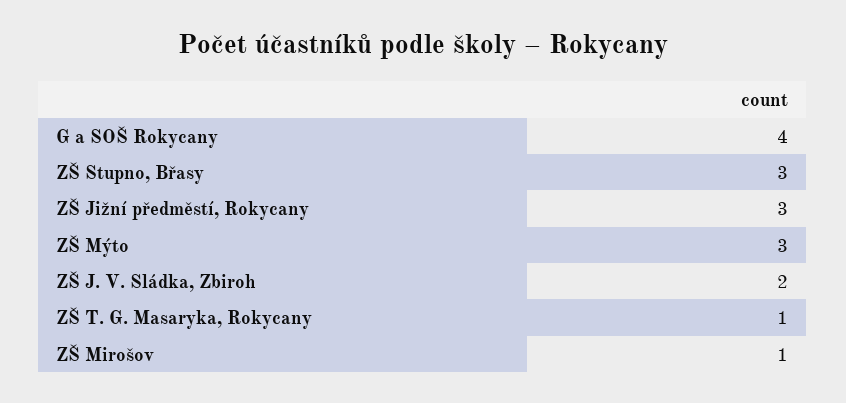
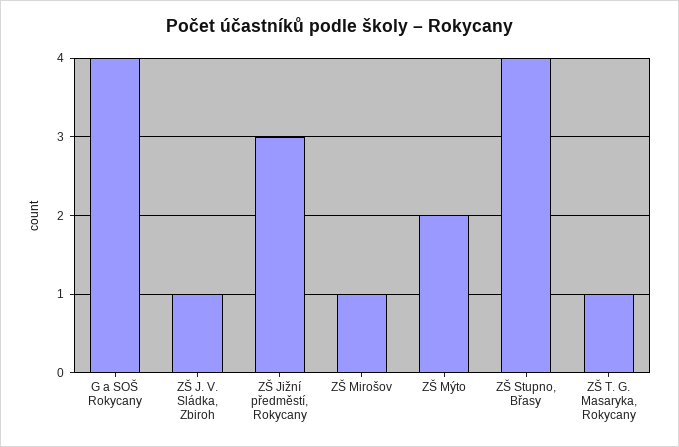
  {
    "G a SOŠ Rokycany": 4,
-   "ZŠ Stupno, Břasy": 3,
+   "ZŠ Stupno, Břasy": 4,
    "ZŠ Jižní předměstí, Rokycany": 3,
-   "ZŠ Mýto": 3,
+   "ZŠ Mýto": 2,
-   "ZŠ J. V. Sládka, Zbiroh": 2,
+   "ZŠ J. V. Sládka, Zbiroh": 1,
    "ZŠ T. G. Masaryka, Rokycany": 1,
    "ZŠ Mirošov": 1
  }

